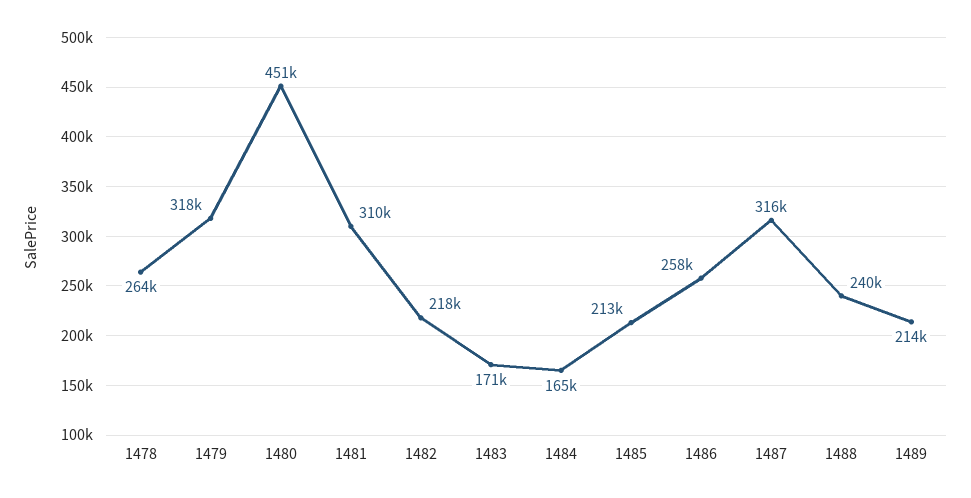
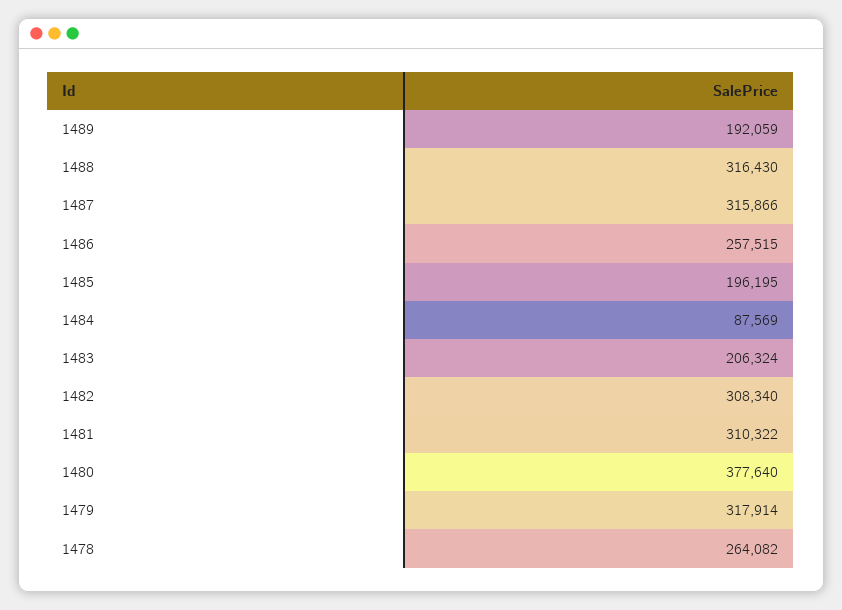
  {
    "1478": 264082,
    "1479": 317914,
-   "1480": 451000,
+   "1480": 377640,
    "1481": 310322,
-   "1482": 218000,
+   "1482": 308340,
-   "1483": 171000,
+   "1483": 206324,
-   "1484": 165000,
+   "1484": 87569,
-   "1485": 213000,
+   "1485": 196195,
    "1486": 257515,
    "1487": 315866,
-   "1488": 240000,
+   "1488": 316430,
-   "1489": 214000
+   "1489": 192059
  }

